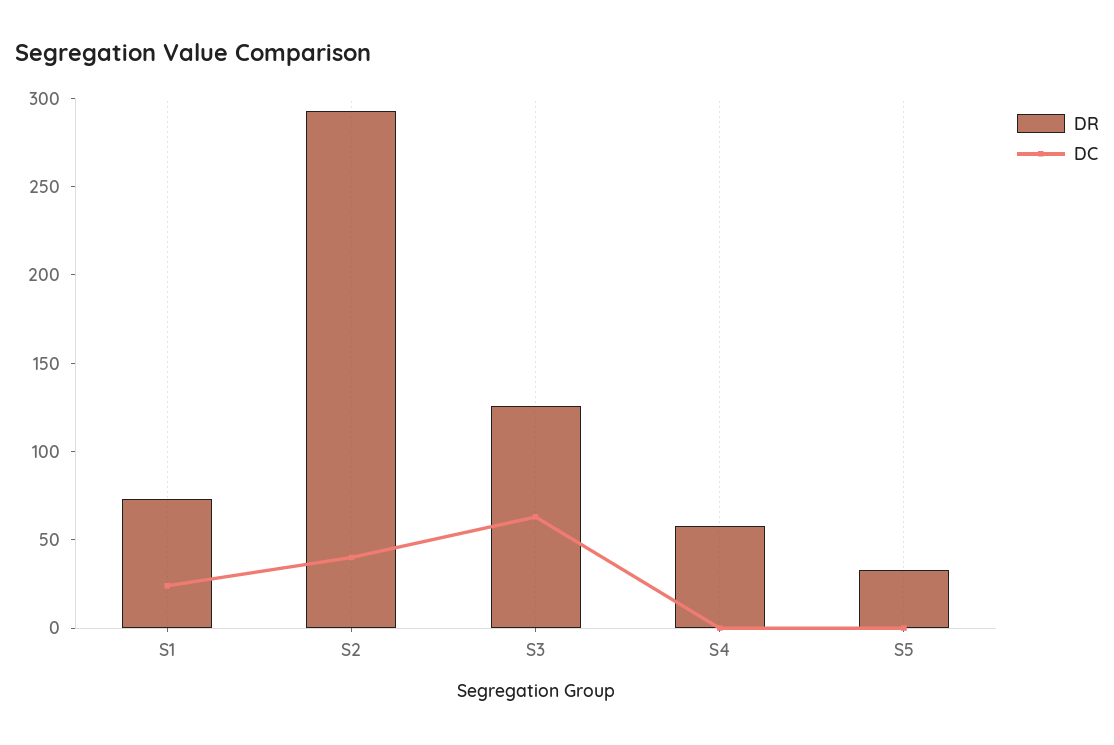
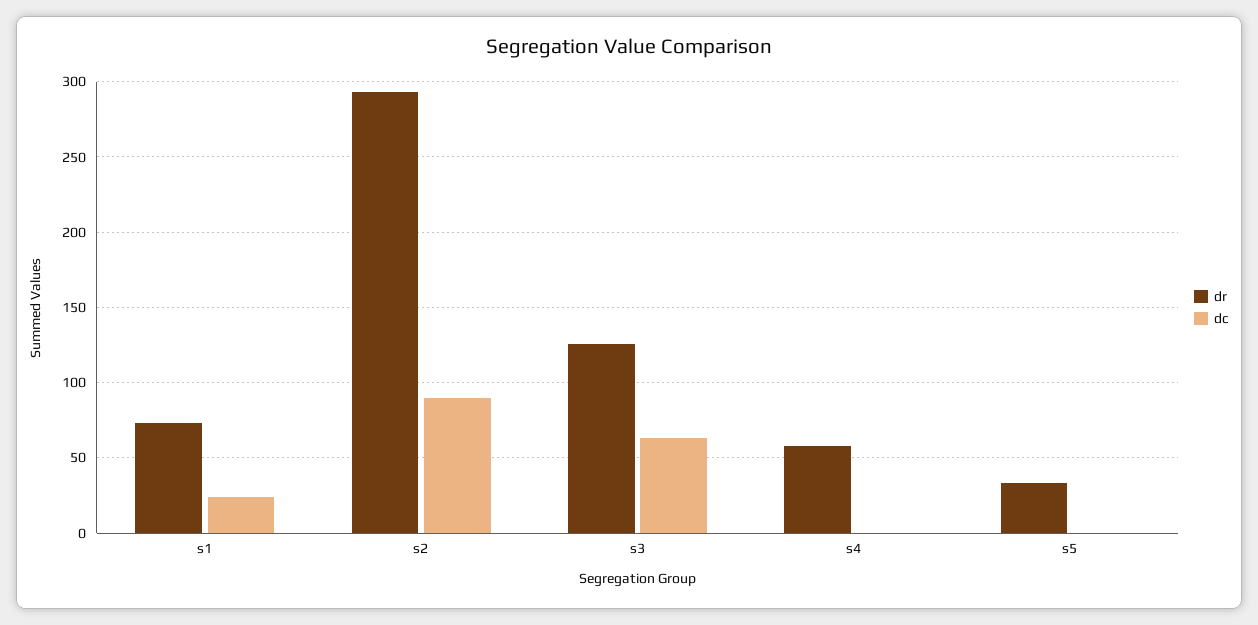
  {
    "DR": {
      "S1": 75,
      "S2": 295,
      "S3": 125,
      "S4": 60,
      "S5": 35
    },
    "DC": {
      "S1": 25,
-     "S2": 40,
+     "S2": 90,
      "S3": 65,
      "S4": 0,
      "S5": 0
    }
  }

